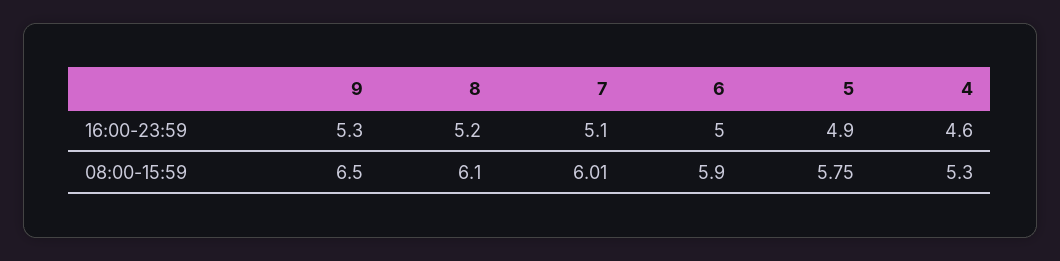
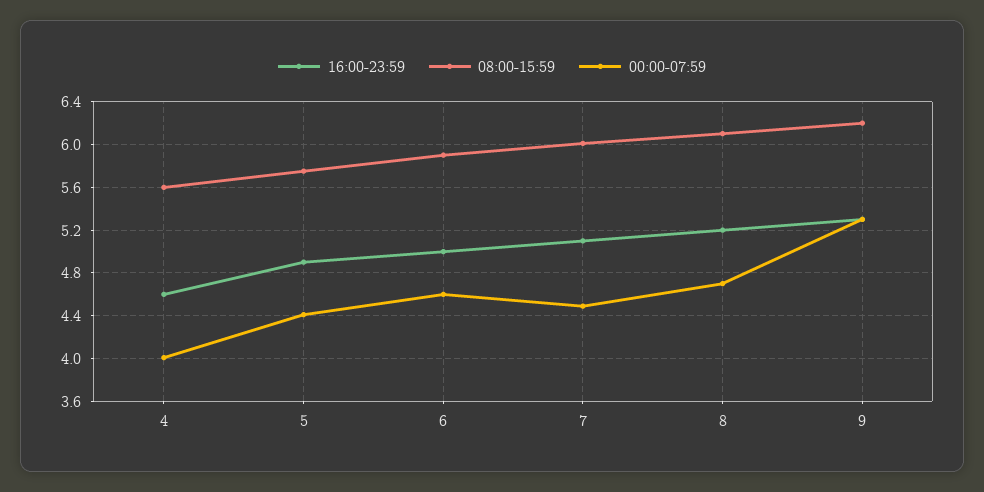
  {
    "16:00-23:59": {
      "9": 5.3,
      "8": 5.2,
      "7": 5.1,
      "6": 5,
      "5": 4.9,
      "4": 4.6
    },
    "08:00-15:59": {
-     "9": 6.5,
+     "9": 6.2,
      "8": 6.1,
      "7": 6.01,
      "6": 5.9,
      "5": 5.75,
-     "4": 5.3
+     "4": 5.6
-   }
+   },
+   "00:00-07:59": {
+     "4": 4,
+     "5": 4.4,
+     "6": 4.6,
+     "7": 4.5,
+     "8": 4.7,
+     "9": 5.3
+   }
  }

